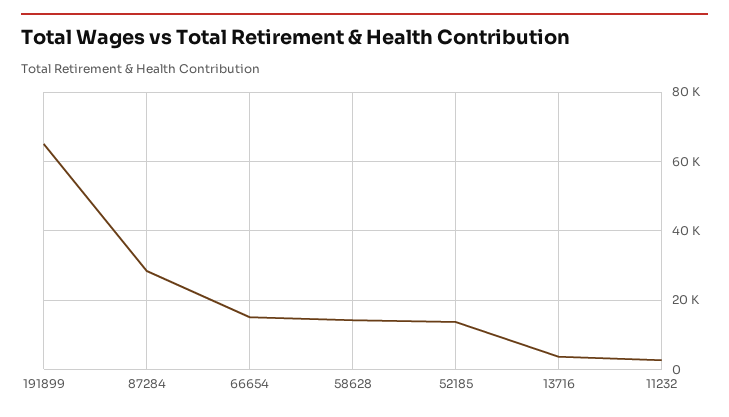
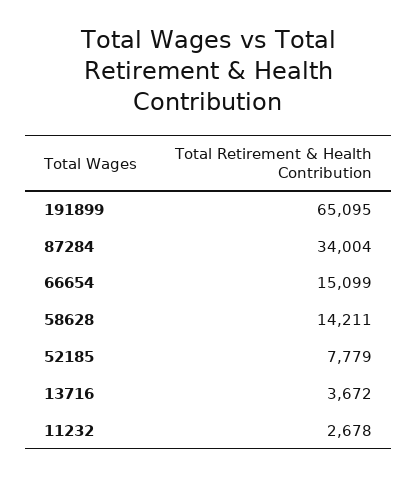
  {
    "191899": 65095,
-   "87284": 28000,
+   "87284": 34004,
    "66654": 15099,
    "58628": 14211,
-   "52185": 14000,
+   "52185": 7779,
    "13716": 3672,
    "11232": 2678
  }

